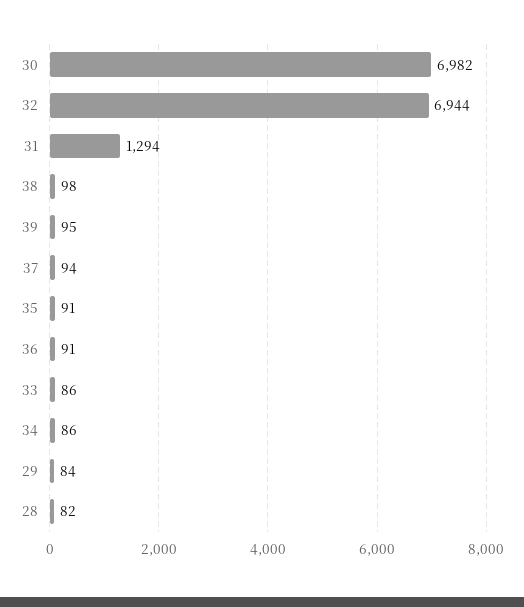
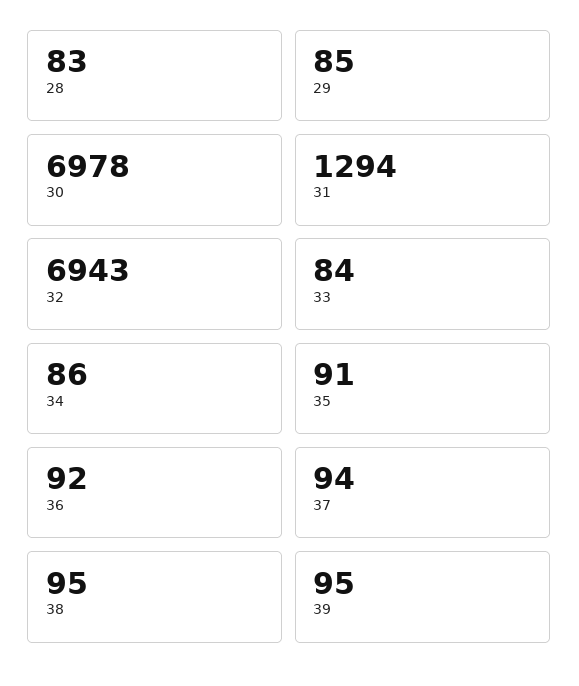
  {
-   "30": 6982,
+   "30": 6978,
-   "32": 6944,
+   "32": 6943,
    "31": 1294,
-   "38": 98,
+   "38": 95,
    "39": 95,
    "37": 94,
    "35": 91,
-   "36": 91,
+   "36": 92,
-   "33": 86,
+   "33": 84,
    "34": 86,
-   "29": 84,
+   "29": 85,
-   "28": 82
+   "28": 83
  }

